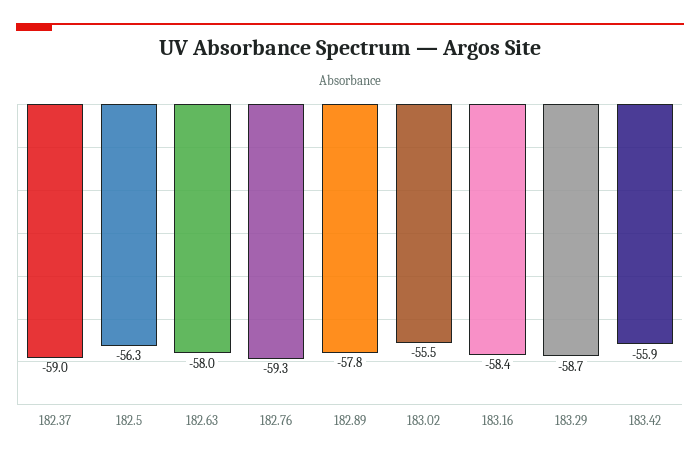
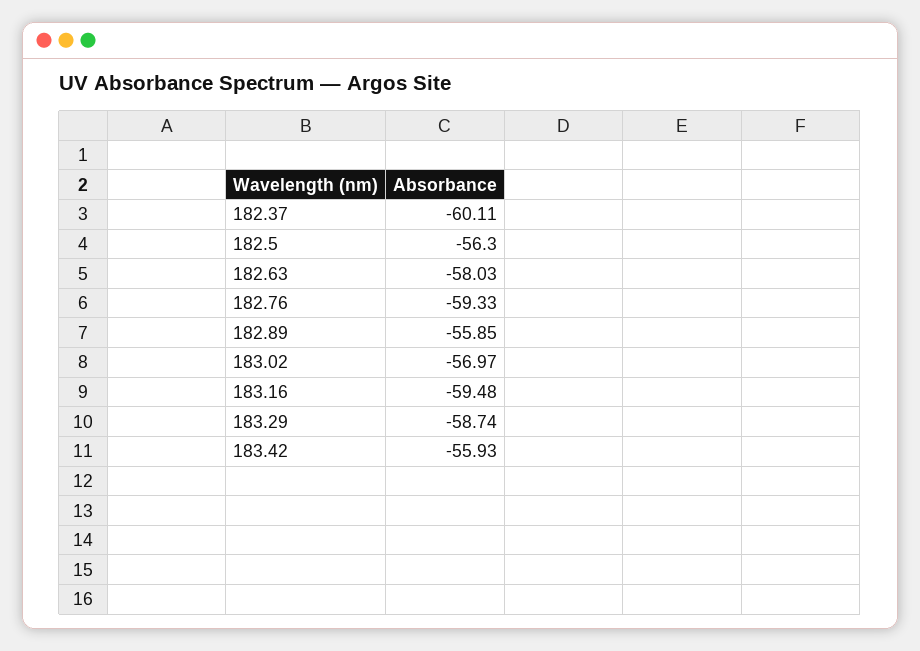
  {
-   "182.37": -59,
+   "182.37": -60.11,
    "182.5": -56.3,
    "182.63": -58.03,
    "182.76": -59.33,
-   "182.89": -57.8,
+   "182.89": -55.85,
-   "183.02": -55.5,
+   "183.02": -56.97,
-   "183.16": -58.4,
+   "183.16": -59.48,
    "183.29": -58.74,
    "183.42": -55.93
  }

